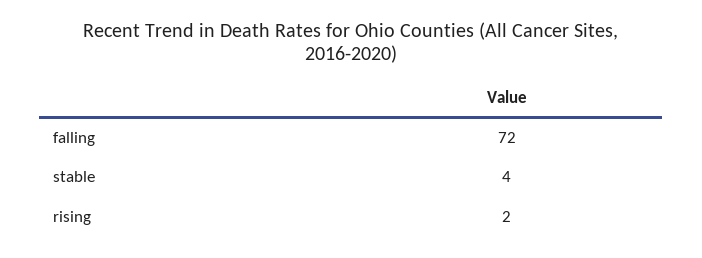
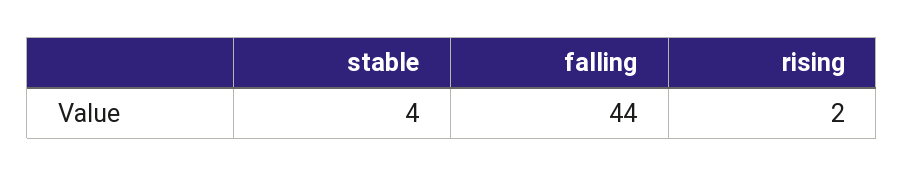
  {
-   "falling": 72,
+   "falling": 44,
    "stable": 4,
    "rising": 2
  }

